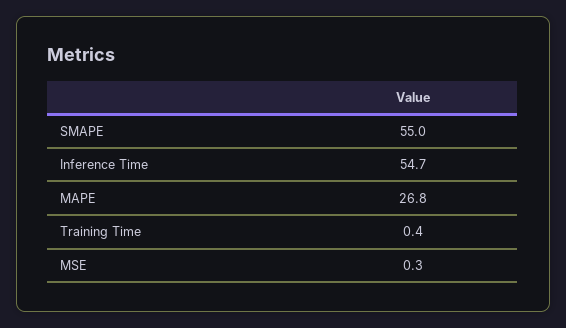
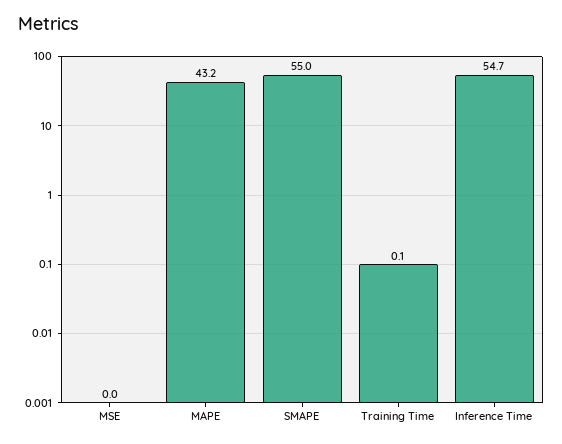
  {
    "SMAPE": 55,
    "Inference Time": 54.7,
-   "MAPE": 26.8,
+   "MAPE": 43.2,
-   "Training Time": 0.4,
+   "Training Time": 0.1,
-   "MSE": 0.3
+   "MSE": 0
  }

